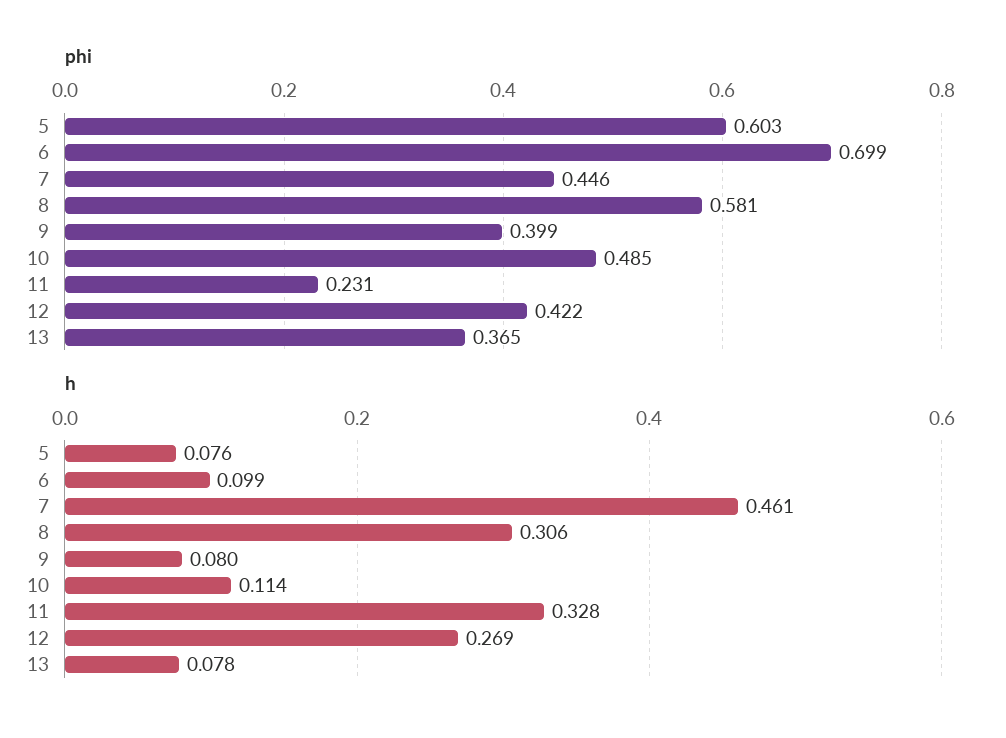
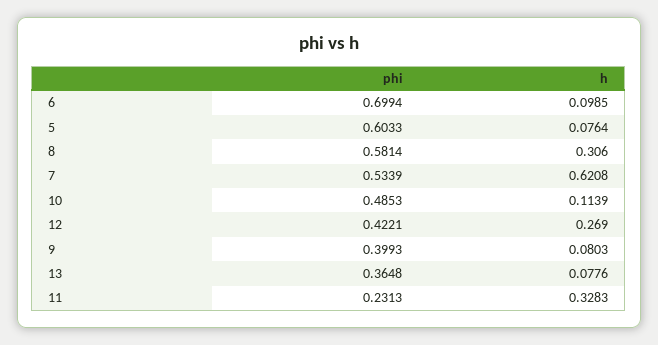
  {
    "phi": {
      "5": 0.6033,
      "6": 0.6994,
-     "7": 0.446,
+     "7": 0.5339,
      "8": 0.5814,
      "9": 0.3993,
      "10": 0.4853,
      "11": 0.2313,
      "12": 0.4221,
      "13": 0.3648
    },
    "h": {
      "5": 0.0764,
      "6": 0.0985,
-     "7": 0.461,
+     "7": 0.6208,
      "8": 0.306,
      "9": 0.0803,
      "10": 0.1139,
      "11": 0.3283,
      "12": 0.269,
      "13": 0.0776
    }
  }

